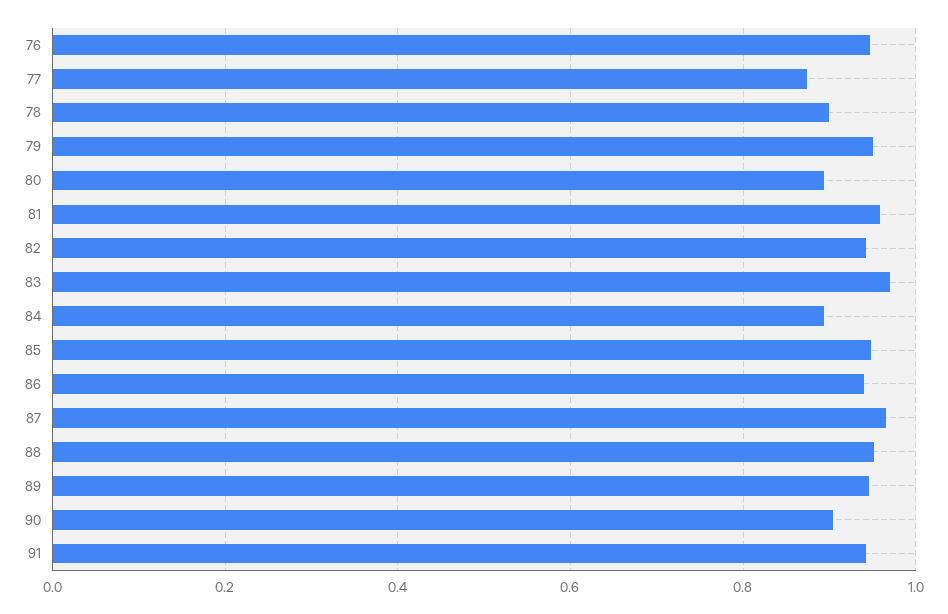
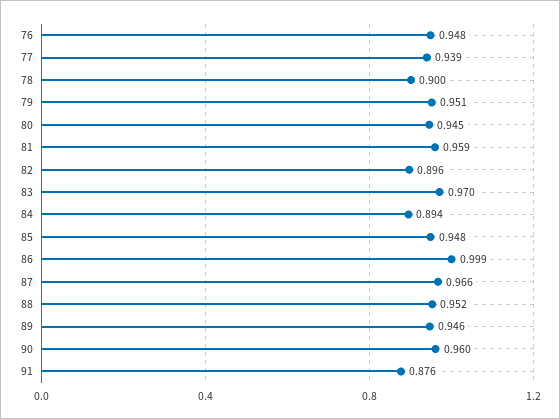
  {
    "76": 0.948,
-   "77": 0.88,
+   "77": 0.939,
    "78": 0.9,
    "79": 0.951,
-   "80": 0.9,
+   "80": 0.945,
    "81": 0.959,
-   "82": 0.94,
+   "82": 0.896,
    "83": 0.97,
    "84": 0.894,
    "85": 0.948,
-   "86": 0.94,
+   "86": 0.999,
    "87": 0.966,
    "88": 0.952,
    "89": 0.946,
-   "90": 0.9,
+   "90": 0.96,
-   "91": 0.94
+   "91": 0.876
  }

